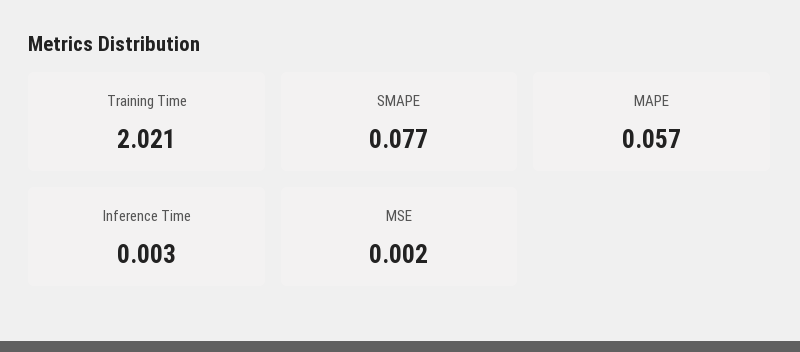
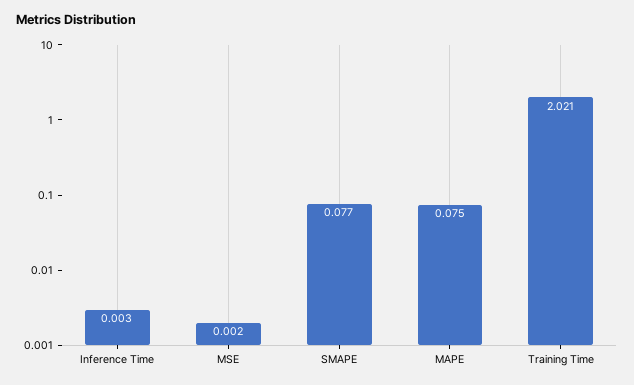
  {
    "Training Time": 2.021,
    "SMAPE": 0.077,
-   "MAPE": 0.057,
+   "MAPE": 0.075,
    "Inference Time": 0.003,
    "MSE": 0.002
  }

